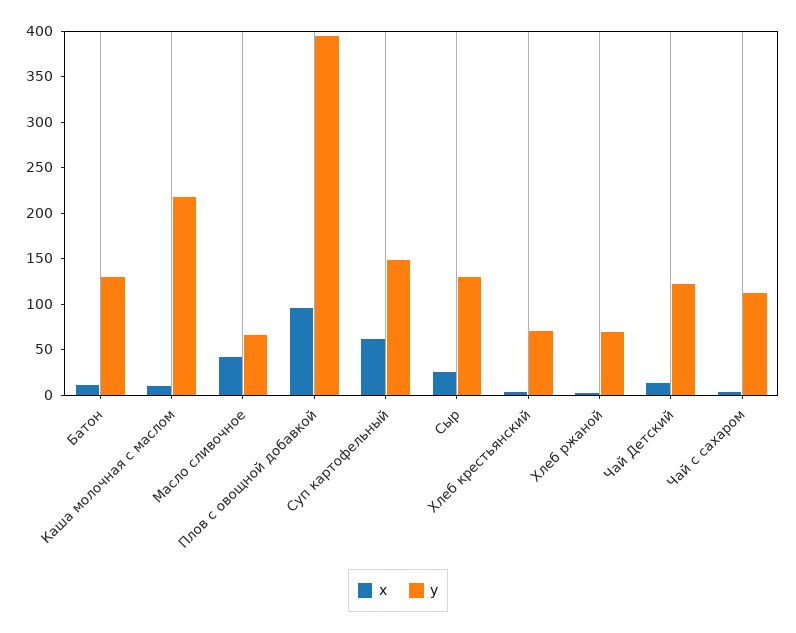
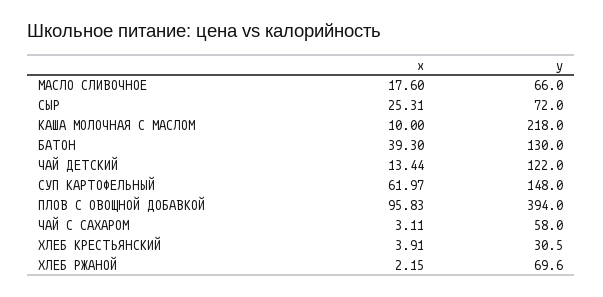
  {
    "x": {
-     "Батон": 10,
+     "Батон": 39.3,
      "Каша молочная с маслом": 10,
-     "Масло сливочное": 40,
+     "Масло сливочное": 17.6,
      "Плов с овощной добавкой": 95.83,
      "Суп картофельный": 61.97,
      "Сыр": 25.31,
      "Хлеб крестьянский": 3.91,
      "Хлеб ржаной": 2.15,
      "Чай Детский": 13.44,
      "Чай с сахаром": 3.11
    },
    "y": {
      "Батон": 130,
      "Каша молочная с маслом": 218,
      "Масло сливочное": 66,
      "Плов с овощной добавкой": 394,
      "Суп картофельный": 148,
-     "Сыр": 130,
+     "Сыр": 72,
-     "Хлеб крестьянский": 70,
+     "Хлеб крестьянский": 30.5,
      "Хлеб ржаной": 69.6,
      "Чай Детский": 122,
-     "Чай с сахаром": 110
+     "Чай с сахаром": 58
    }
  }

